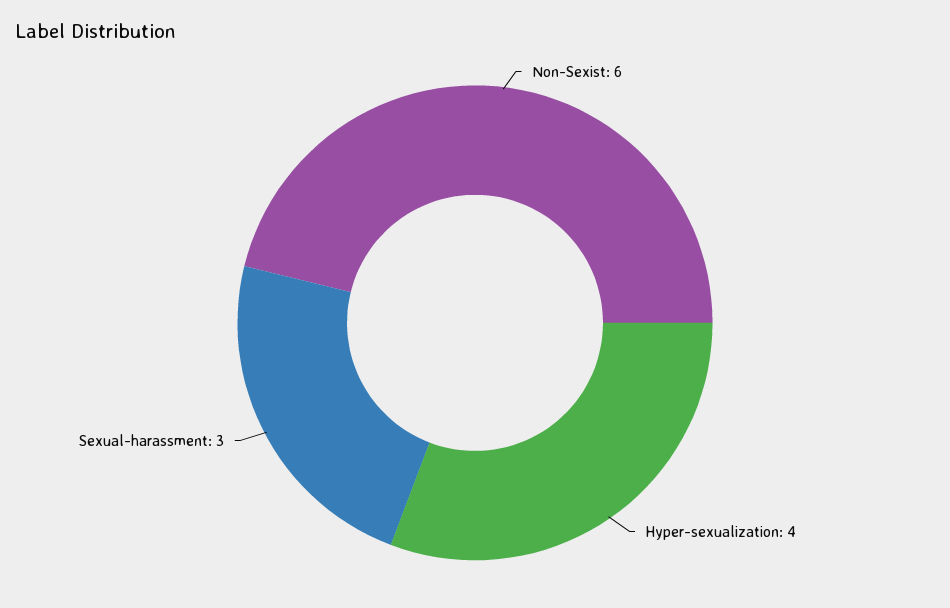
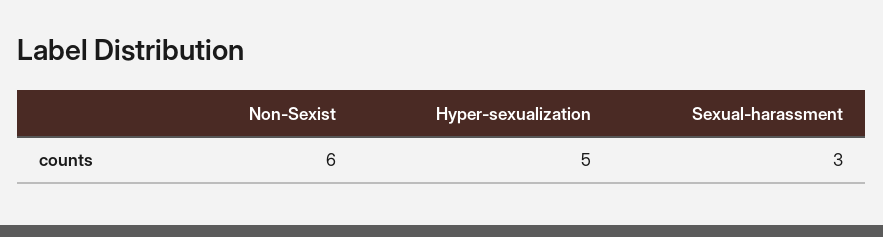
  {
    "Non-Sexist": 6,
-   "Hyper-sexualization": 4,
+   "Hyper-sexualization": 5,
    "Sexual-harassment": 3
  }

